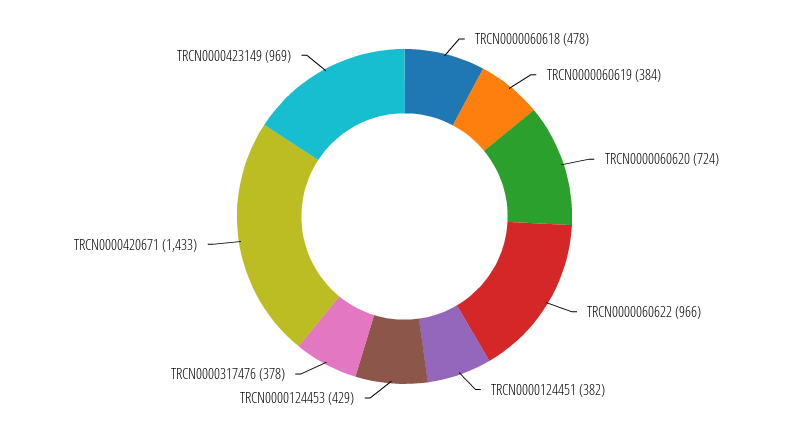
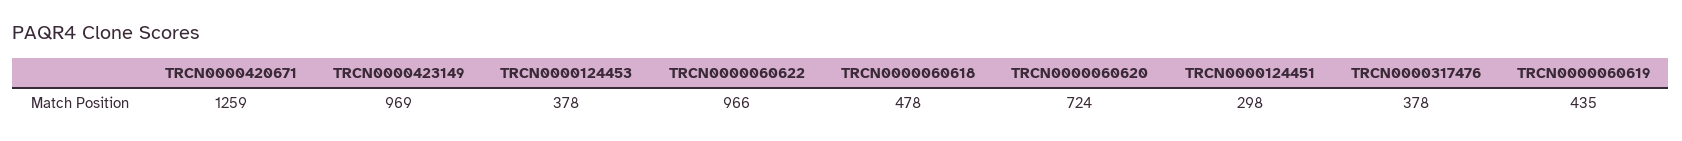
  {
    "TRCN0000060618": 478,
-   "TRCN0000060619": 384,
+   "TRCN0000060619": 435,
    "TRCN0000060620": 724,
    "TRCN0000060622": 966,
-   "TRCN0000124451": 382,
+   "TRCN0000124451": 298,
-   "TRCN0000124453": 429,
+   "TRCN0000124453": 378,
    "TRCN0000317476": 378,
-   "TRCN0000420671": 1433,
+   "TRCN0000420671": 1259,
    "TRCN0000423149": 969
  }

